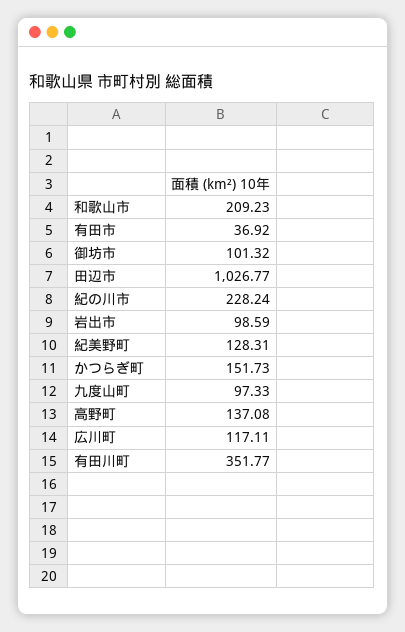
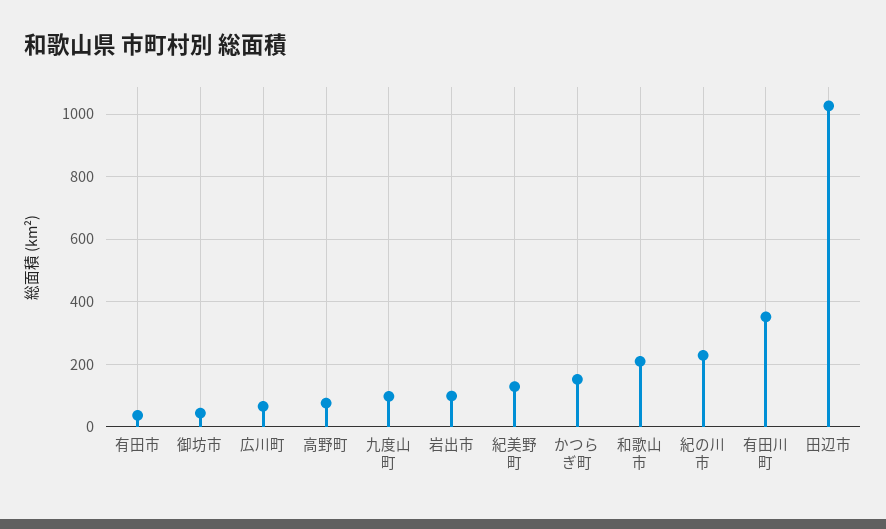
  {
    "和歌山市": 209.23,
    "有田市": 36.92,
-   "御坊市": 101.32,
+   "御坊市": 40,
    "田辺市": 1026.77,
    "紀の川市": 228.24,
    "岩出市": 98.59,
    "紀美野町": 128.31,
    "かつらぎ町": 151.73,
    "九度山町": 97.33,
-   "高野町": 137.08,
+   "高野町": 80,
-   "広川町": 117.11,
+   "広川町": 60,
    "有田川町": 351.77
  }

